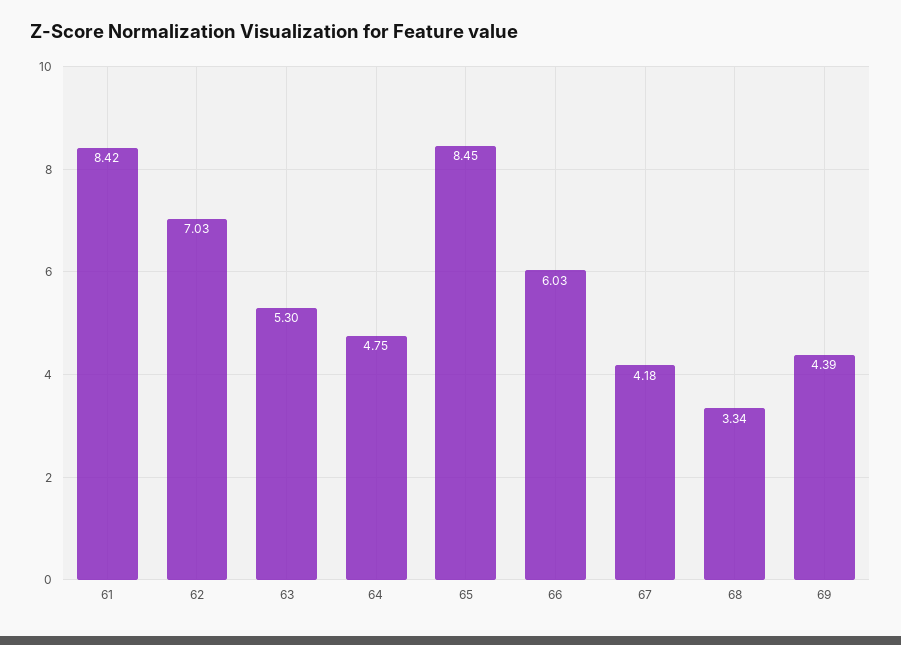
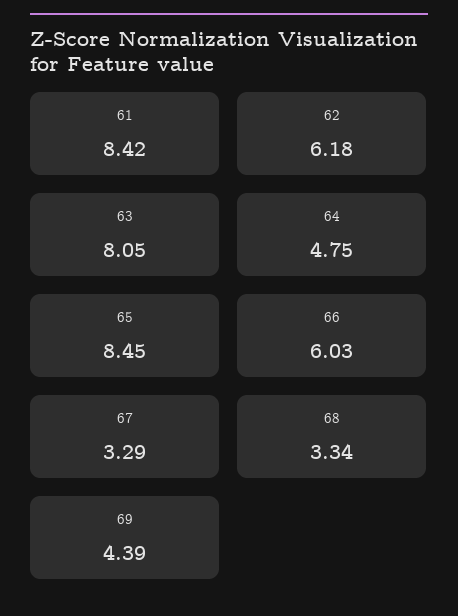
  {
    "61": 8.42,
-   "62": 7.03,
+   "62": 6.18,
-   "63": 5.3,
+   "63": 8.05,
    "64": 4.75,
    "65": 8.45,
    "66": 6.03,
-   "67": 4.18,
+   "67": 3.29,
    "68": 3.34,
    "69": 4.39
  }

